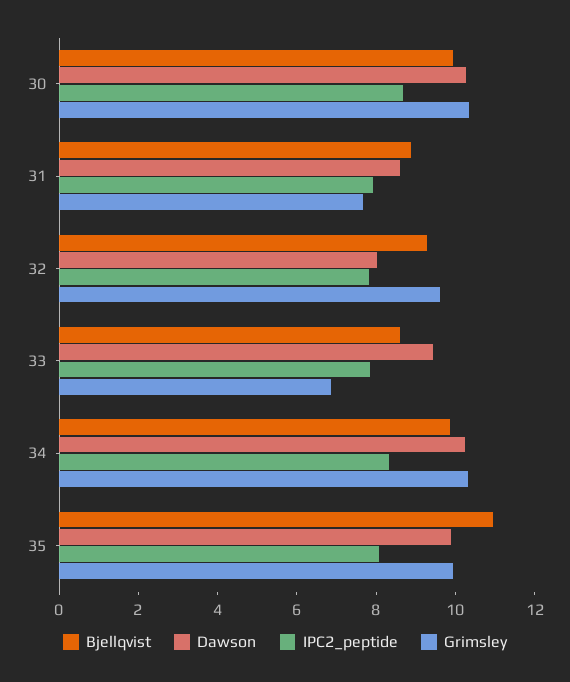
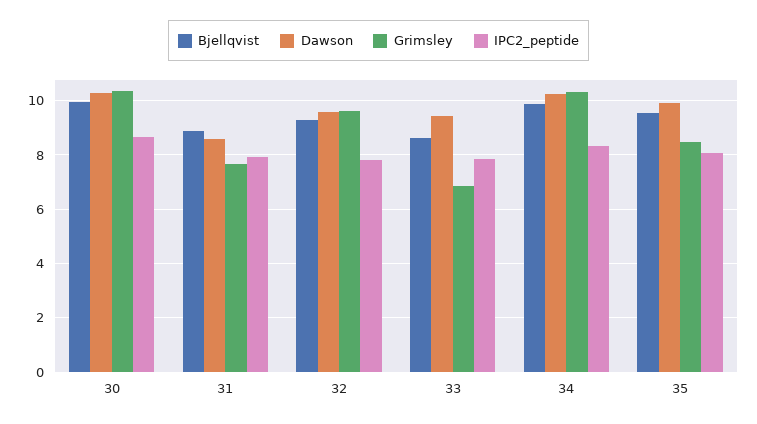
  {
    "Bjellqvist": {
      "30": 10,
      "31": 8.75,
      "32": 9.25,
      "33": 8.5,
      "34": 9.75,
-     "35": 11
+     "35": 9.5
    },
    "Dawson": {
      "30": 10.25,
      "31": 8.5,
-     "32": 8,
+     "32": 9.5,
      "33": 9.5,
      "34": 10.25,
      "35": 10
    },
    "IPC2_peptide": {
      "30": 8.75,
      "31": 8,
      "32": 7.75,
      "33": 7.75,
      "34": 8.25,
      "35": 8
    },
    "Grimsley": {
      "30": 10.25,
      "31": 7.75,
      "32": 9.5,
      "33": 6.75,
      "34": 10.25,
-     "35": 10
+     "35": 8.5
    }
  }

